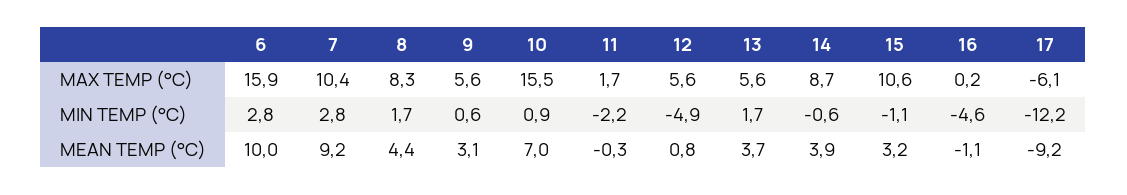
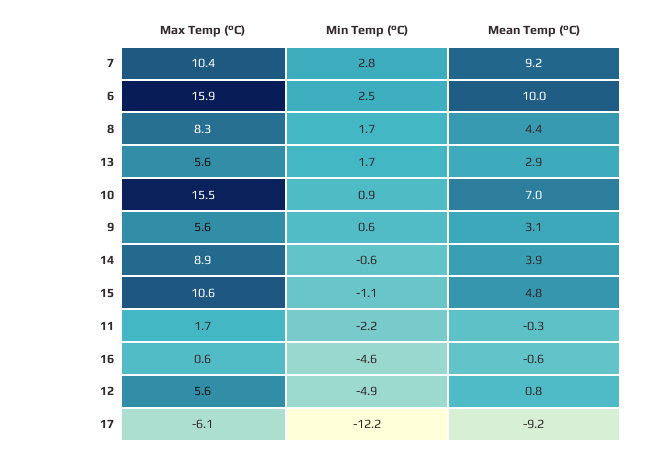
  {
    "6": {
      "MAX TEMP (°C)": 15.9,
-     "MIN TEMP (°C)": 2.8,
+     "MIN TEMP (°C)": 2.5,
      "MEAN TEMP (°C)": 10
    },
    "7": {
      "MAX TEMP (°C)": 10.4,
      "MIN TEMP (°C)": 2.8,
      "MEAN TEMP (°C)": 9.2
    },
    "8": {
      "MAX TEMP (°C)": 8.3,
      "MIN TEMP (°C)": 1.7,
      "MEAN TEMP (°C)": 4.4
    },
    "9": {
      "MAX TEMP (°C)": 5.6,
      "MIN TEMP (°C)": 0.6,
      "MEAN TEMP (°C)": 3.1
    },
    "10": {
      "MAX TEMP (°C)": 15.5,
      "MIN TEMP (°C)": 0.9,
      "MEAN TEMP (°C)": 7
    },
    "11": {
      "MAX TEMP (°C)": 1.7,
      "MIN TEMP (°C)": -2.2,
      "MEAN TEMP (°C)": -0.3
    },
    "12": {
      "MAX TEMP (°C)": 5.6,
      "MIN TEMP (°C)": -4.9,
      "MEAN TEMP (°C)": 0.8
    },
    "13": {
      "MAX TEMP (°C)": 5.6,
      "MIN TEMP (°C)": 1.7,
-     "MEAN TEMP (°C)": 3.7
+     "MEAN TEMP (°C)": 2.9
    },
    "14": {
-     "MAX TEMP (°C)": 8.7,
+     "MAX TEMP (°C)": 8.9,
      "MIN TEMP (°C)": -0.6,
      "MEAN TEMP (°C)": 3.9
    },
    "15": {
      "MAX TEMP (°C)": 10.6,
      "MIN TEMP (°C)": -1.1,
-     "MEAN TEMP (°C)": 3.2
+     "MEAN TEMP (°C)": 4.8
    },
    "16": {
-     "MAX TEMP (°C)": 0.2,
+     "MAX TEMP (°C)": 0.6,
      "MIN TEMP (°C)": -4.6,
-     "MEAN TEMP (°C)": -1.1
+     "MEAN TEMP (°C)": -0.6
    },
    "17": {
      "MAX TEMP (°C)": -6.1,
      "MIN TEMP (°C)": -12.2,
      "MEAN TEMP (°C)": -9.2
    }
  }

